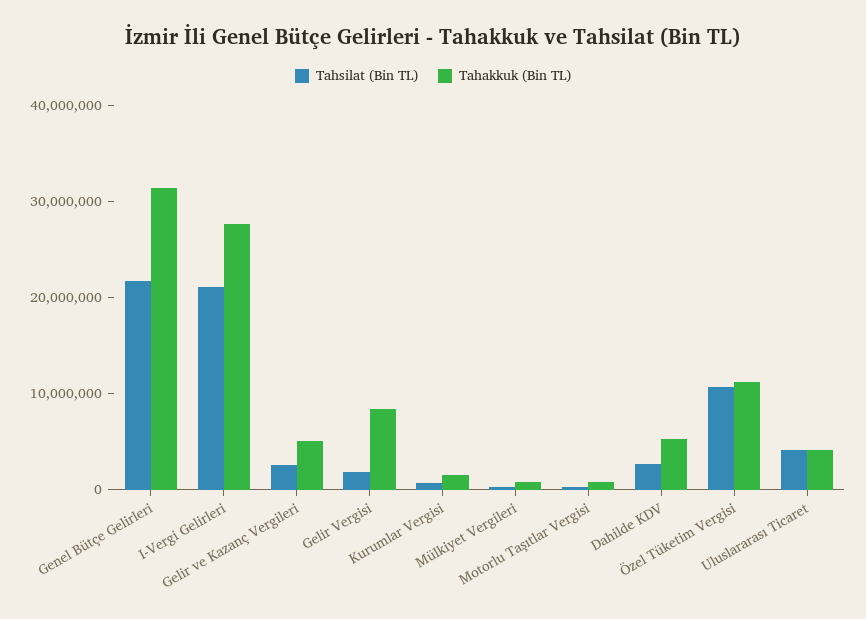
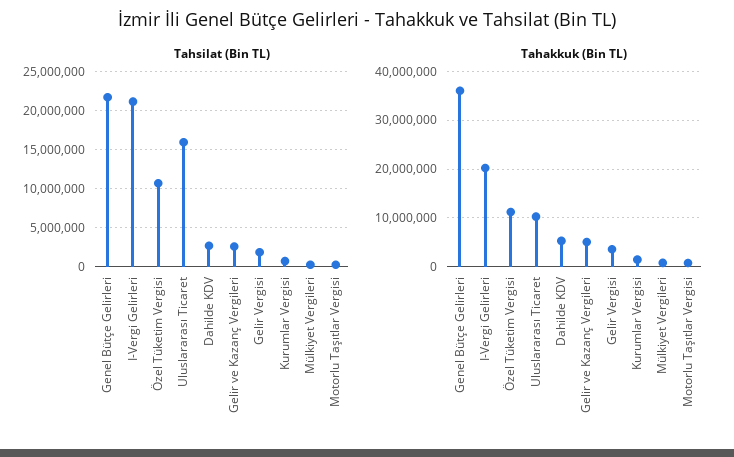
  {
    "Tahsilat (Bin TL)": {
      "Genel Bütçe Gelirleri": 22000000,
      "I-Vergi Gelirleri": 21000000,
      "Gelir ve Kazanç Vergileri": 3000000,
      "Gelir Vergisi": 2000000,
      "Kurumlar Vergisi": 1000000,
      "Mülkiyet Vergileri": 0,
      "Motorlu Taşıtlar Vergisi": 0,
      "Dahilde KDV": 3000000,
      "Özel Tüketim Vergisi": 11000000,
-     "Uluslararası Ticaret": 4000000
+     "Uluslararası Ticaret": 16000000
    },
    "Tahakkuk (Bin TL)": {
-     "Genel Bütçe Gelirleri": 32000000,
+     "Genel Bütçe Gelirleri": 36000000,
-     "I-Vergi Gelirleri": 28000000,
+     "I-Vergi Gelirleri": 20000000,
      "Gelir ve Kazanç Vergileri": 6000000,
-     "Gelir Vergisi": 8000000,
+     "Gelir Vergisi": 4000000,
      "Kurumlar Vergisi": 2000000,
      "Mülkiyet Vergileri": 0,
      "Motorlu Taşıtlar Vergisi": 0,
      "Dahilde KDV": 6000000,
      "Özel Tüketim Vergisi": 12000000,
-     "Uluslararası Ticaret": 4000000
+     "Uluslararası Ticaret": 10000000
    }
  }

